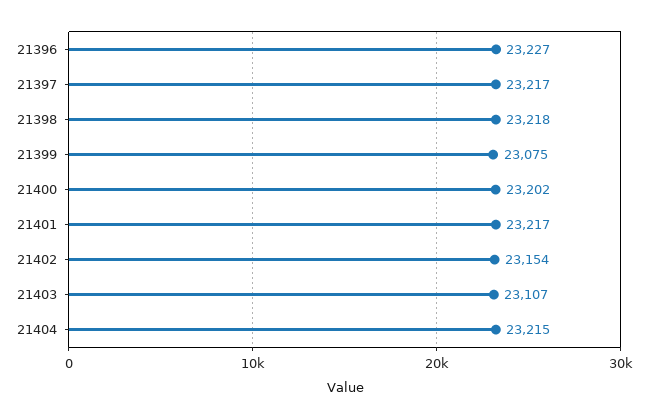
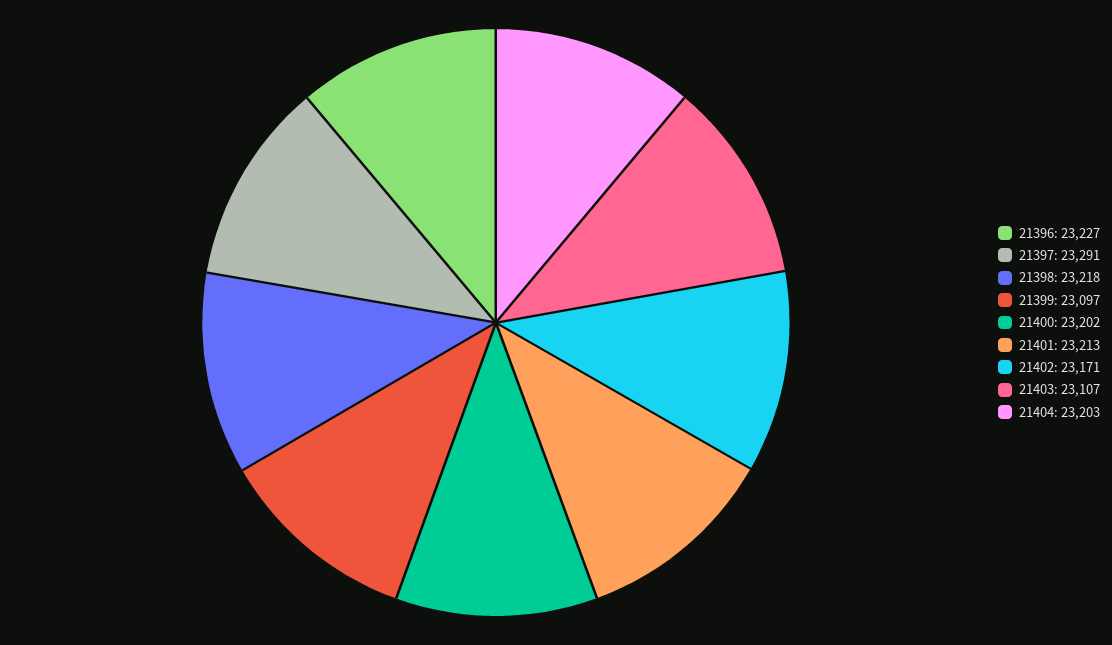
  {
    "21396": 23227,
-   "21397": 23217,
+   "21397": 23291,
    "21398": 23218,
-   "21399": 23075,
+   "21399": 23097,
    "21400": 23202,
-   "21401": 23217,
+   "21401": 23213,
-   "21402": 23154,
+   "21402": 23171,
    "21403": 23107,
-   "21404": 23215
+   "21404": 23203
  }

